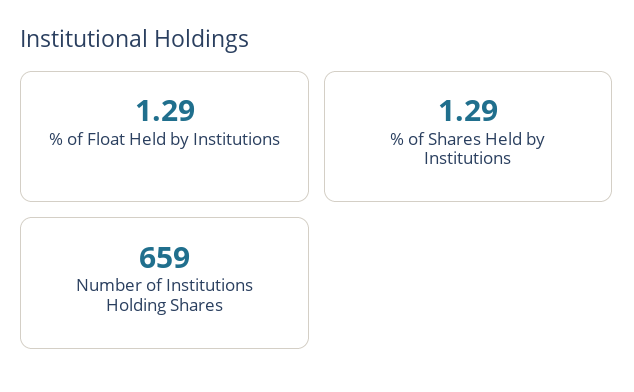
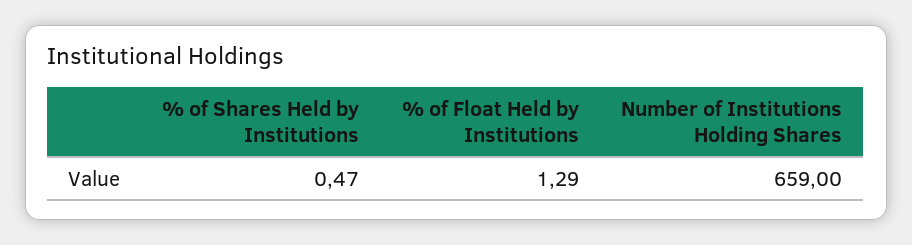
  {
    "% of Float Held by Institutions": 1.29,
-   "% of Shares Held by Institutions": 1.29,
+   "% of Shares Held by Institutions": 0.47,
    "Number of Institutions Holding Shares": 659
  }

